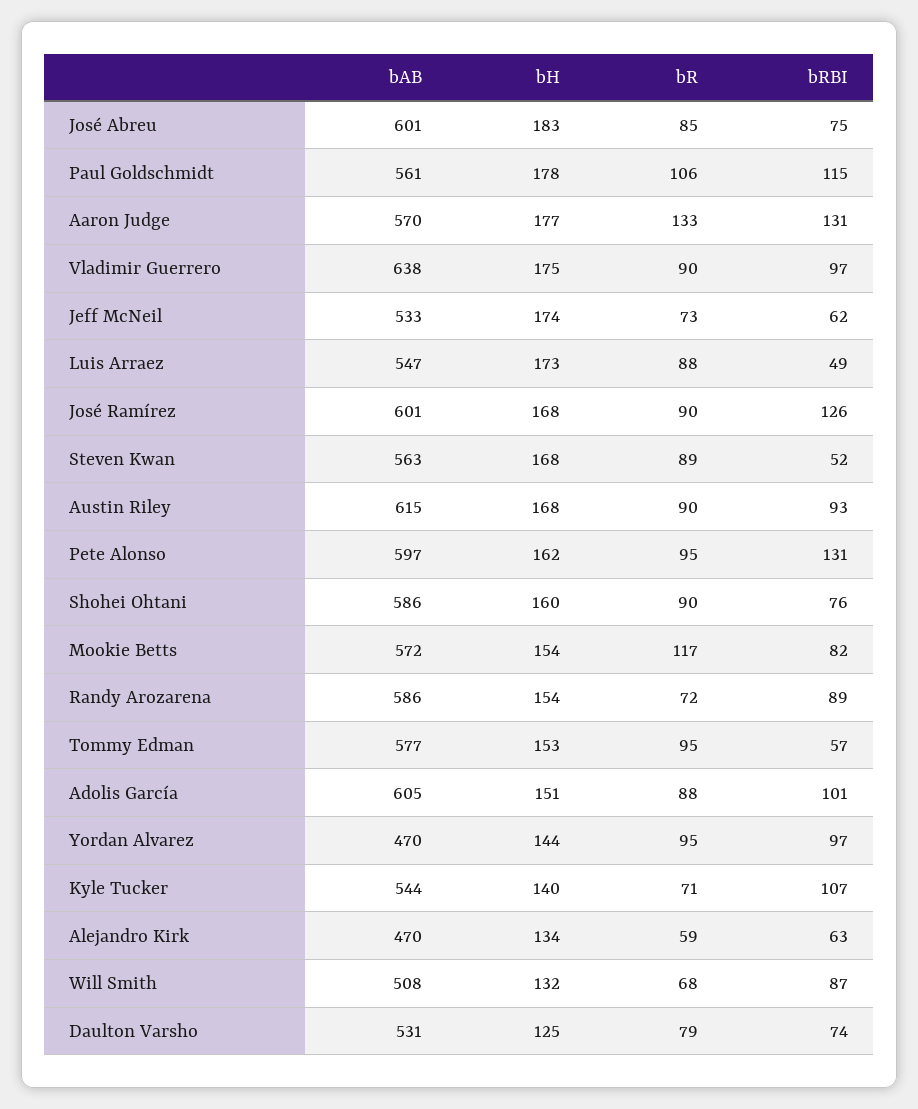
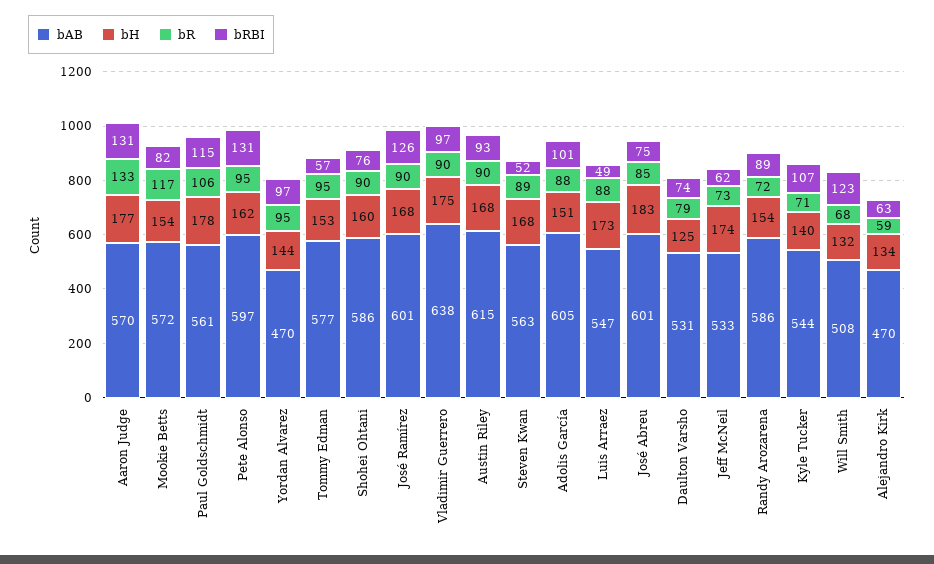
  {
    "bAB": {
      "José Abreu": 601,
      "Paul Goldschmidt": 561,
      "Aaron Judge": 570,
      "Vladimir Guerrero": 638,
      "Jeff McNeil": 533,
      "Luis Arraez": 547,
      "José Ramírez": 601,
      "Steven Kwan": 563,
      "Austin Riley": 615,
      "Pete Alonso": 597,
      "Shohei Ohtani": 586,
      "Mookie Betts": 572,
      "Randy Arozarena": 586,
      "Tommy Edman": 577,
      "Adolis García": 605,
      "Yordan Alvarez": 470,
      "Kyle Tucker": 544,
      "Alejandro Kirk": 470,
      "Will Smith": 508,
      "Daulton Varsho": 531
    },
    "bH": {
      "José Abreu": 183,
      "Paul Goldschmidt": 178,
      "Aaron Judge": 177,
      "Vladimir Guerrero": 175,
      "Jeff McNeil": 174,
      "Luis Arraez": 173,
      "José Ramírez": 168,
      "Steven Kwan": 168,
      "Austin Riley": 168,
      "Pete Alonso": 162,
      "Shohei Ohtani": 160,
      "Mookie Betts": 154,
      "Randy Arozarena": 154,
      "Tommy Edman": 153,
      "Adolis García": 151,
      "Yordan Alvarez": 144,
      "Kyle Tucker": 140,
      "Alejandro Kirk": 134,
      "Will Smith": 132,
      "Daulton Varsho": 125
    },
    "bR": {
      "José Abreu": 85,
      "Paul Goldschmidt": 106,
      "Aaron Judge": 133,
      "Vladimir Guerrero": 90,
      "Jeff McNeil": 73,
      "Luis Arraez": 88,
      "José Ramírez": 90,
      "Steven Kwan": 89,
      "Austin Riley": 90,
      "Pete Alonso": 95,
      "Shohei Ohtani": 90,
      "Mookie Betts": 117,
      "Randy Arozarena": 72,
      "Tommy Edman": 95,
      "Adolis García": 88,
      "Yordan Alvarez": 95,
      "Kyle Tucker": 71,
      "Alejandro Kirk": 59,
      "Will Smith": 68,
      "Daulton Varsho": 79
    },
    "bRBI": {
      "José Abreu": 75,
      "Paul Goldschmidt": 115,
      "Aaron Judge": 131,
      "Vladimir Guerrero": 97,
      "Jeff McNeil": 62,
      "Luis Arraez": 49,
      "José Ramírez": 126,
      "Steven Kwan": 52,
      "Austin Riley": 93,
      "Pete Alonso": 131,
      "Shohei Ohtani": 76,
      "Mookie Betts": 82,
      "Randy Arozarena": 89,
      "Tommy Edman": 57,
      "Adolis García": 101,
      "Yordan Alvarez": 97,
      "Kyle Tucker": 107,
      "Alejandro Kirk": 63,
-     "Will Smith": 87,
+     "Will Smith": 123,
      "Daulton Varsho": 74
    }
  }

